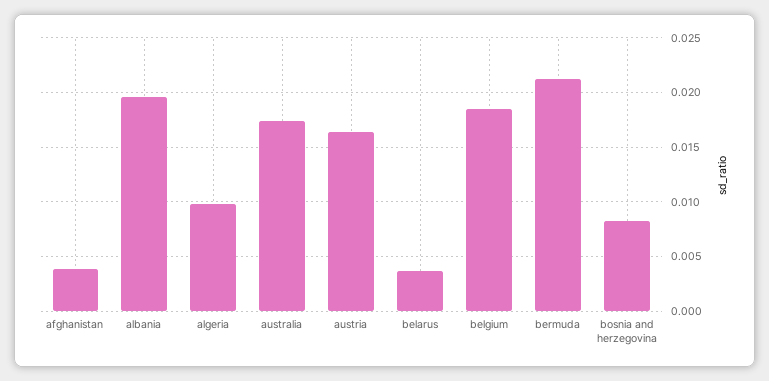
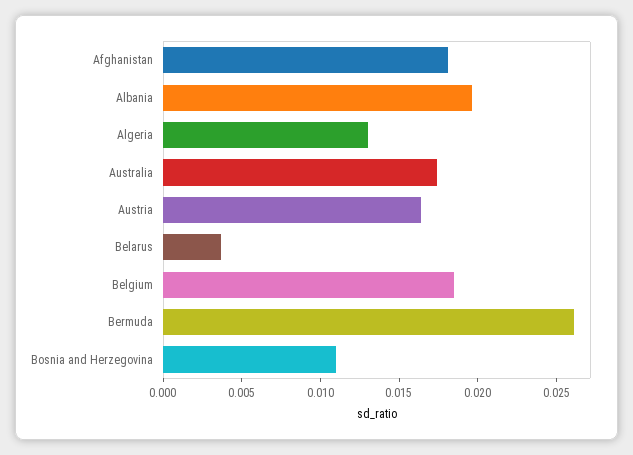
  {
-   "afghanistan": 0.004,
+   "afghanistan": 0.018,
    "albania": 0.02,
-   "algeria": 0.01,
+   "algeria": 0.013,
    "australia": 0.017,
    "austria": 0.016,
    "belarus": 0.004,
    "belgium": 0.019,
-   "bermuda": 0.021,
+   "bermuda": 0.026,
-   "bosnia and herzegovina": 0.008
+   "bosnia and herzegovina": 0.011
  }

